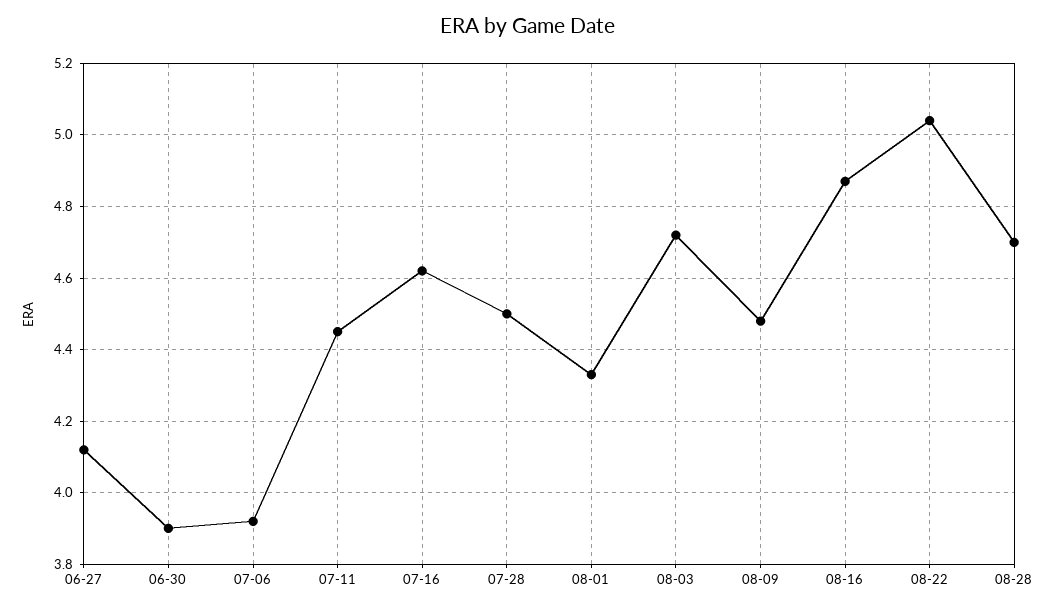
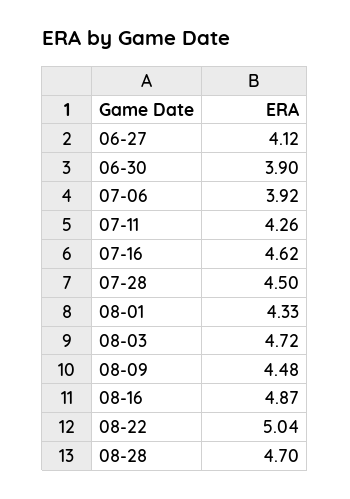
  {
    "06-27": 4.12,
    "06-30": 3.9,
    "07-06": 3.92,
-   "07-11": 4.45,
+   "07-11": 4.26,
    "07-16": 4.62,
    "07-28": 4.5,
    "08-01": 4.33,
    "08-03": 4.72,
    "08-09": 4.48,
    "08-16": 4.87,
    "08-22": 5.04,
    "08-28": 4.7
  }

